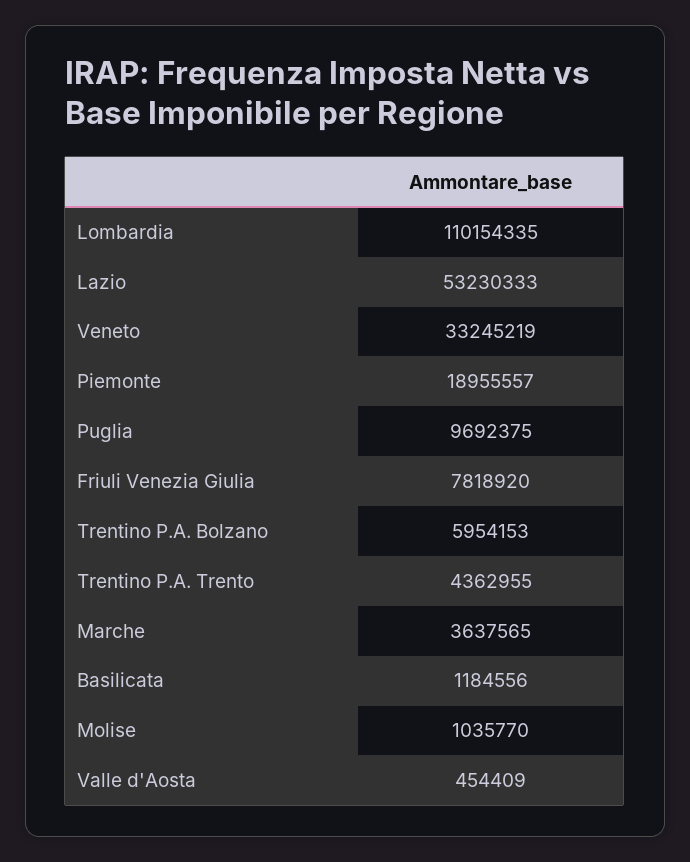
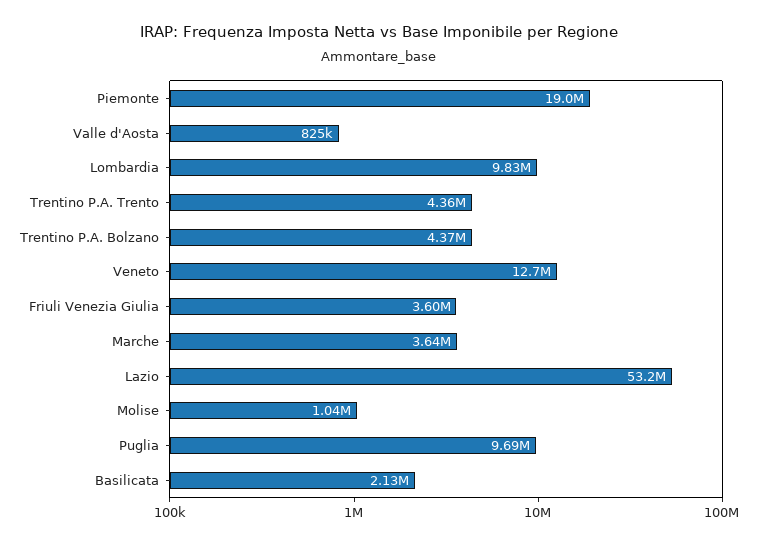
  {
-   "Lombardia": 110154335,
+   "Lombardia": 9830000,
    "Lazio": 53230333,
-   "Veneto": 33245219,
+   "Veneto": 12700000,
    "Piemonte": 18955557,
    "Puglia": 9692375,
-   "Friuli Venezia Giulia": 7818920,
+   "Friuli Venezia Giulia": 3600000,
-   "Trentino P.A. Bolzano": 5954153,
+   "Trentino P.A. Bolzano": 4370000,
    "Trentino P.A. Trento": 4362955,
    "Marche": 3637565,
-   "Basilicata": 1184556,
+   "Basilicata": 2130000,
    "Molise": 1035770,
-   "Valle d'Aosta": 454409
+   "Valle d'Aosta": 825000
  }

